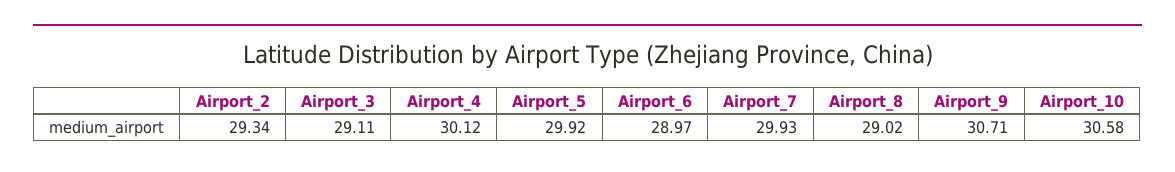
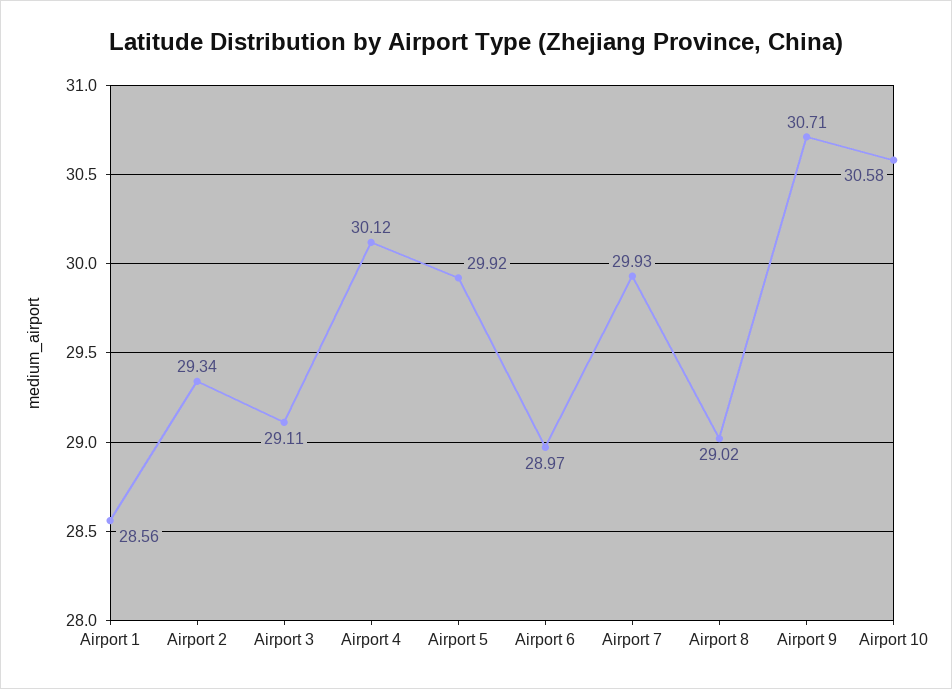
  {
    "Airport_2": 29.34,
    "Airport_3": 29.11,
    "Airport_4": 30.12,
    "Airport_5": 29.92,
    "Airport_6": 28.97,
    "Airport_7": 29.93,
    "Airport_8": 29.02,
    "Airport_9": 30.71,
-   "Airport_10": 30.58
+   "Airport_10": 30.58,
+   "Airport 1": 28.56
  }

